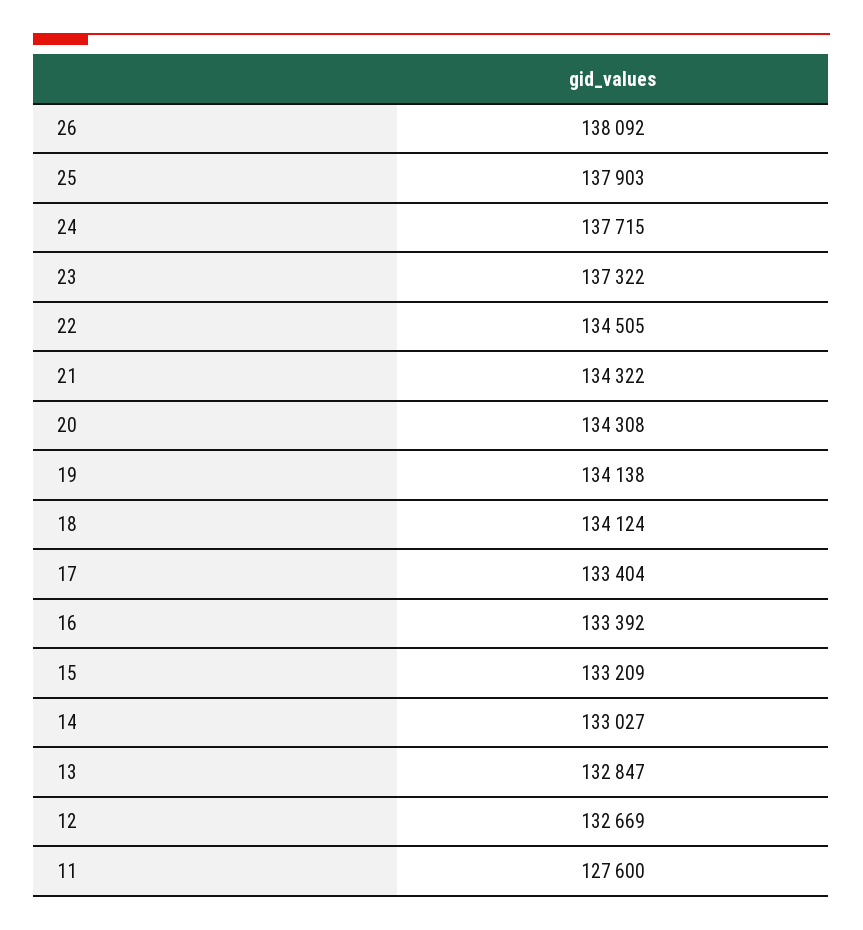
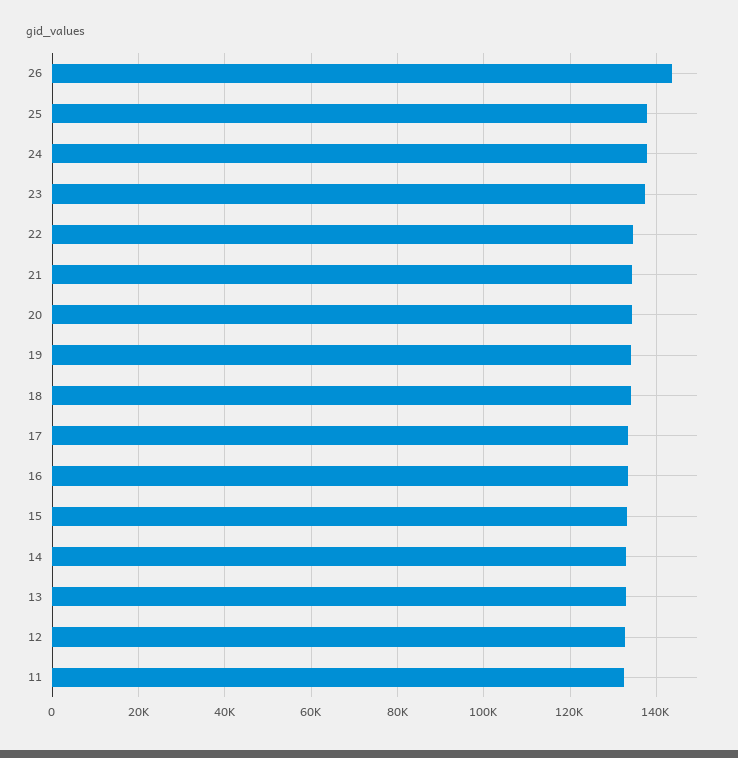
  {
-   "26": 138092,
+   "26": 144000,
    "25": 137903,
    "24": 137715,
    "23": 137322,
    "22": 134505,
    "21": 134322,
    "20": 134308,
    "19": 134138,
    "18": 134124,
    "17": 133404,
    "16": 133392,
    "15": 133209,
    "14": 133027,
    "13": 132847,
    "12": 132669,
-   "11": 127600
+   "11": 132000
  }

